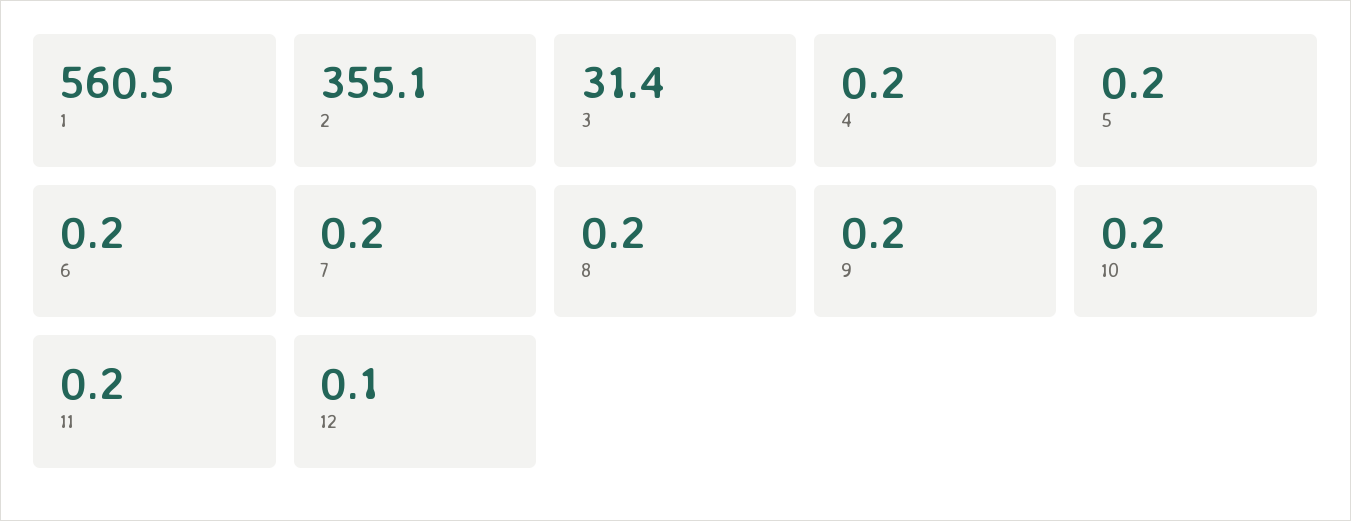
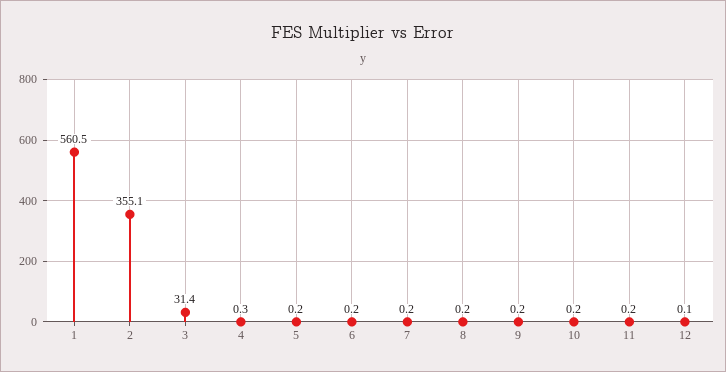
  {
    "1": 560.5,
    "2": 355.1,
    "3": 31.4,
-   "4": 0.2,
+   "4": 0.3,
    "5": 0.2,
    "6": 0.2,
    "7": 0.2,
    "8": 0.2,
    "9": 0.2,
    "10": 0.2,
    "11": 0.2,
    "12": 0.1
  }

